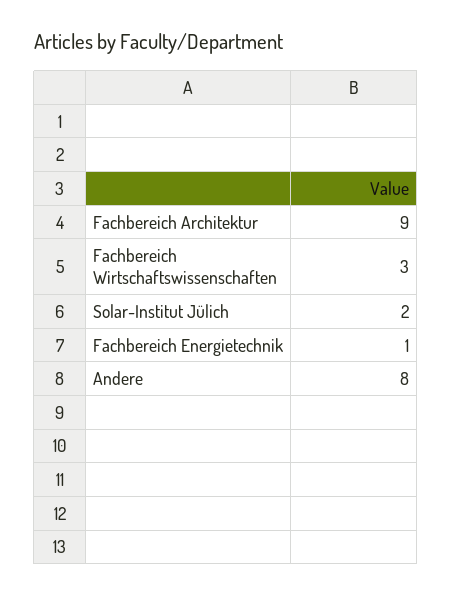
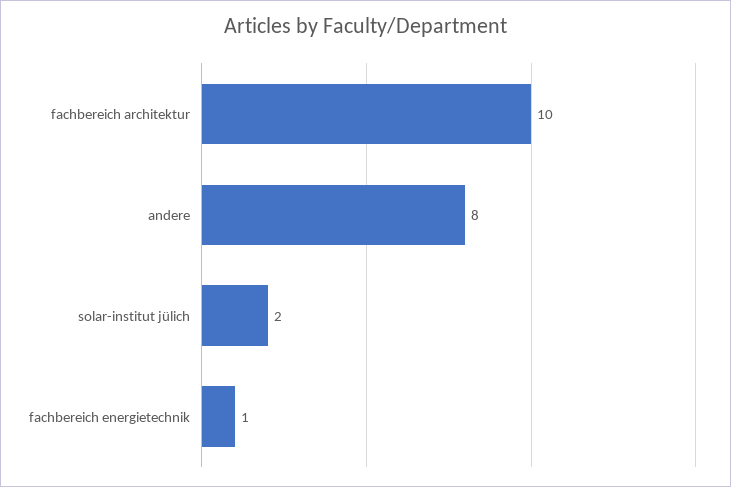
  {
-   "Fachbereich Architektur": 9,
+   "Fachbereich Architektur": 10,
-   "Fachbereich Wirtschaftswissenschaften": 3,
    "Solar-Institut Jülich": 2,
    "Fachbereich Energietechnik": 1,
    "Andere": 8
  }

